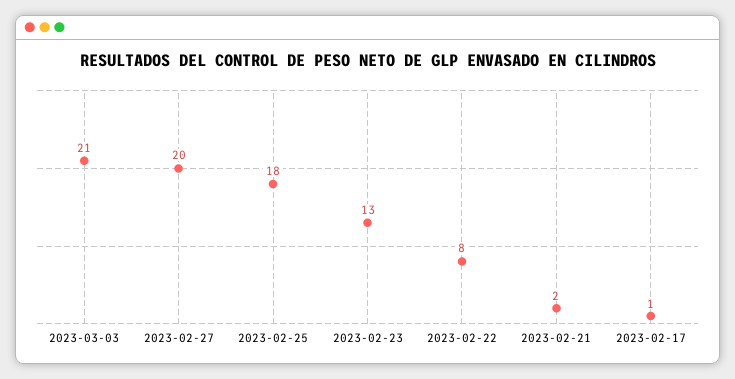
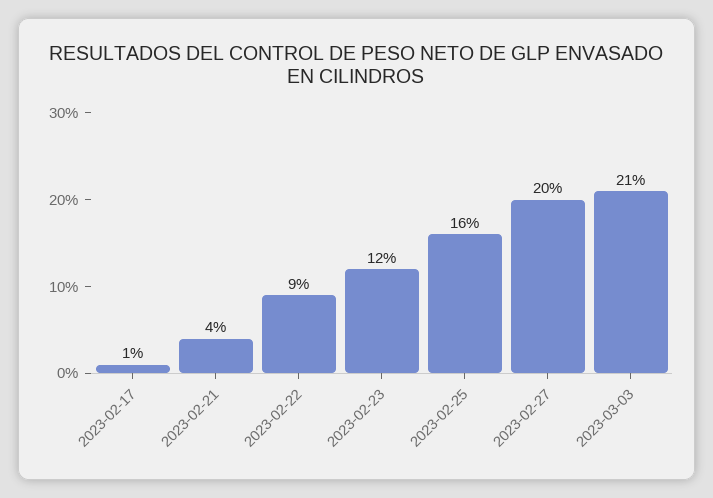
  {
    "2023-03-03": 21,
    "2023-02-27": 20,
-   "2023-02-25": 18,
+   "2023-02-25": 16,
-   "2023-02-23": 13,
+   "2023-02-23": 12,
-   "2023-02-22": 8,
+   "2023-02-22": 9,
-   "2023-02-21": 2,
+   "2023-02-21": 4,
    "2023-02-17": 1
  }

